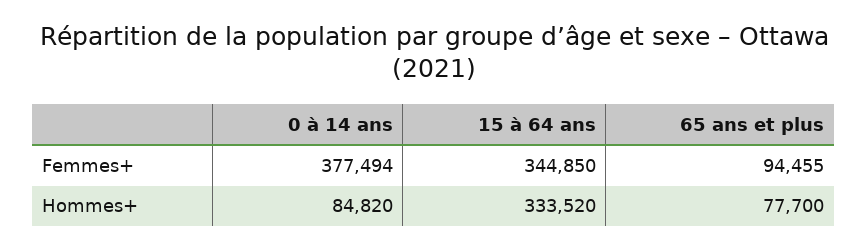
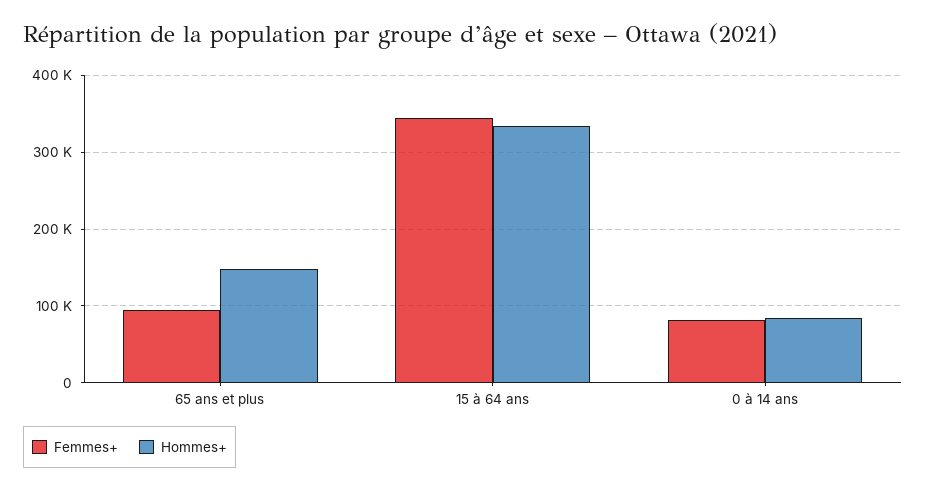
  {
    "Femmes+": {
-     "0 à 14 ans": 377494,
+     "0 à 14 ans": 80000,
      "15 à 64 ans": 344850,
      "65 ans et plus": 94455
    },
    "Hommes+": {
      "0 à 14 ans": 84820,
      "15 à 64 ans": 333520,
-     "65 ans et plus": 77700
+     "65 ans et plus": 150000
    }
  }

